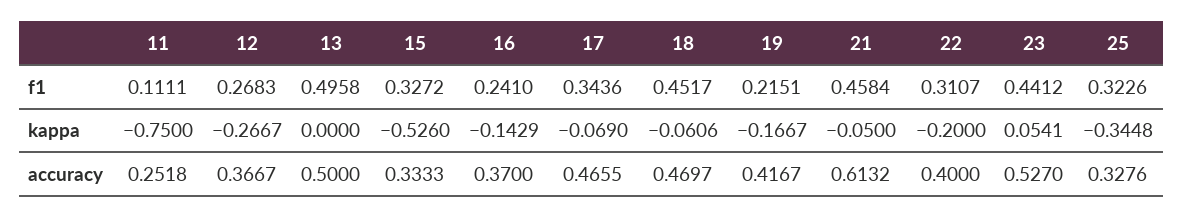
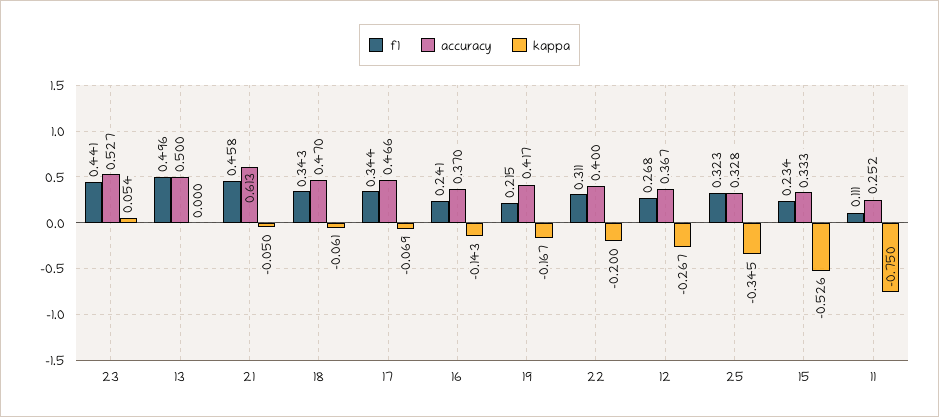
  {
    "f1": {
      "11": 0.1111,
      "12": 0.2683,
      "13": 0.4958,
-     "15": 0.3272,
+     "15": 0.234,
      "16": 0.241,
      "17": 0.3436,
-     "18": 0.4517,
+     "18": 0.343,
      "19": 0.2151,
      "21": 0.4584,
      "22": 0.3107,
      "23": 0.4412,
      "25": 0.3226
    },
    "kappa": {
      "11": -0.75,
      "12": -0.2667,
      "13": 0,
      "15": -0.526,
      "16": -0.1429,
      "17": -0.069,
      "18": -0.0606,
      "19": -0.1667,
      "21": -0.05,
      "22": -0.2,
      "23": 0.0541,
      "25": -0.3448
    },
    "accuracy": {
      "11": 0.2518,
      "12": 0.3667,
      "13": 0.5,
      "15": 0.3333,
      "16": 0.37,
      "17": 0.4655,
      "18": 0.4697,
      "19": 0.4167,
      "21": 0.6132,
      "22": 0.4,
      "23": 0.527,
      "25": 0.3276
    }
  }

